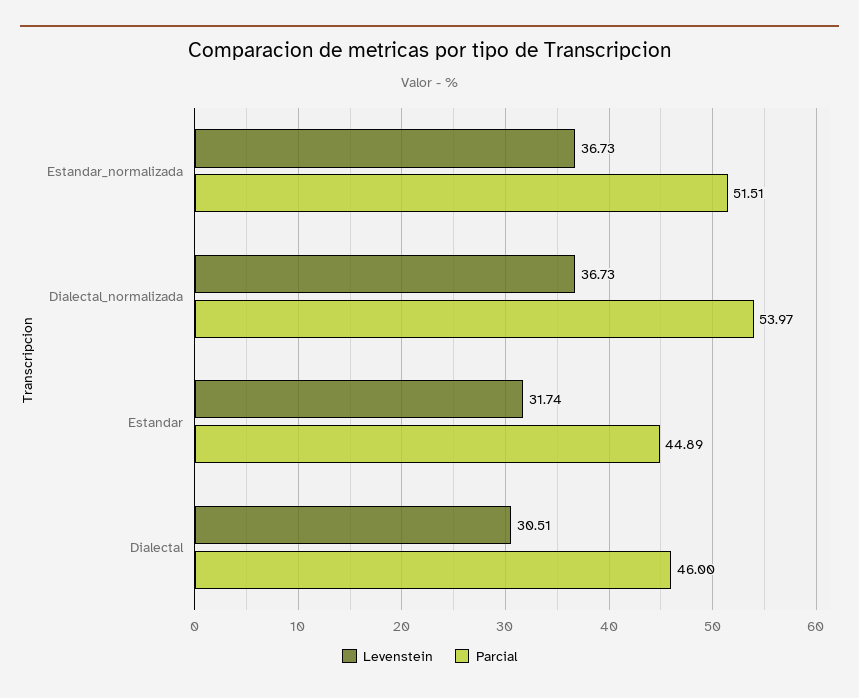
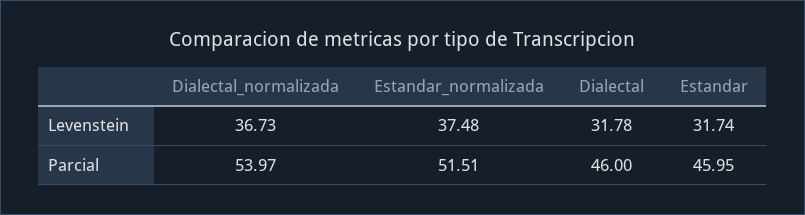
  {
    "Levenstein": {
-     "Estandar_normalizada": 36.73,
+     "Estandar_normalizada": 37.48,
      "Dialectal_normalizada": 36.73,
      "Estandar": 31.74,
-     "Dialectal": 30.51
+     "Dialectal": 31.78
    },
    "Parcial": {
      "Estandar_normalizada": 51.51,
      "Dialectal_normalizada": 53.97,
-     "Estandar": 44.89,
+     "Estandar": 45.95,
      "Dialectal": 46
    }
  }

